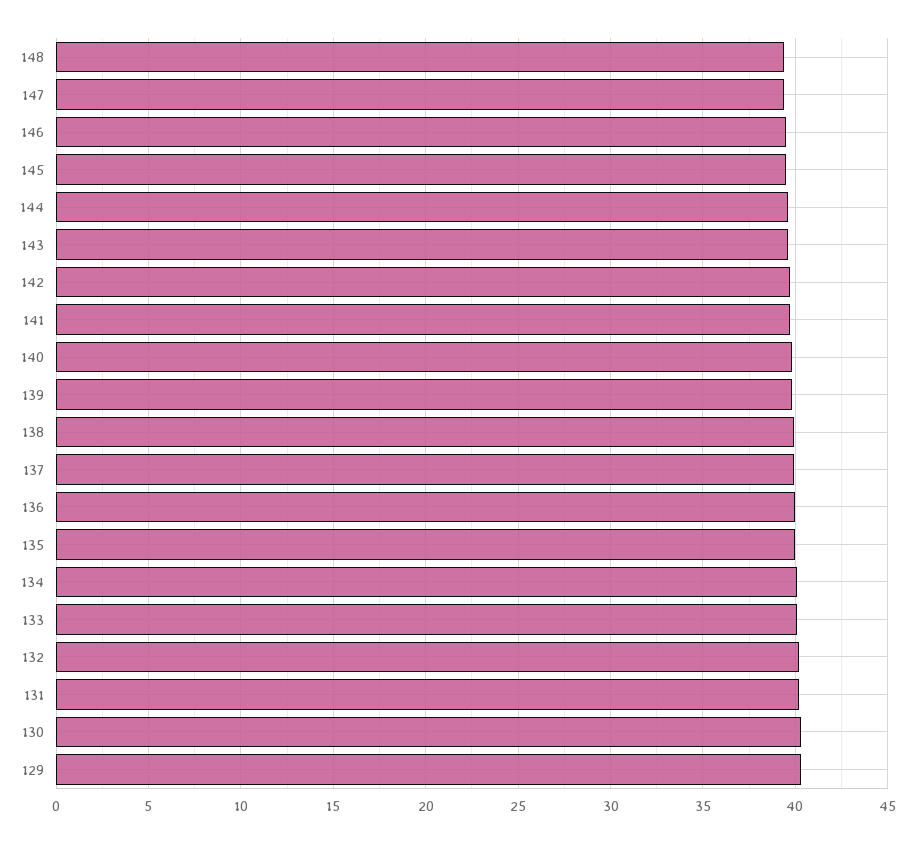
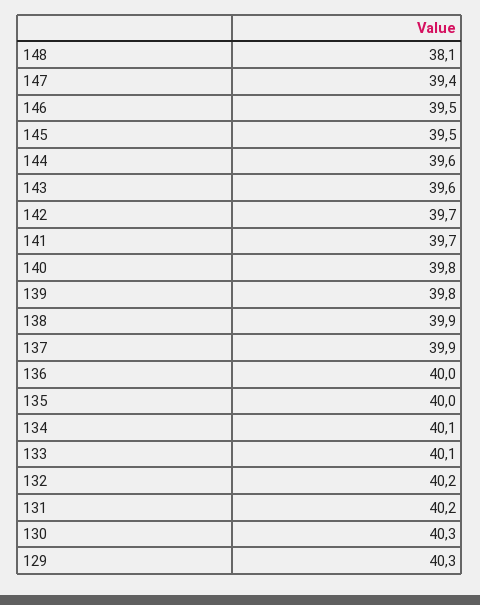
  {
-   "148": 39.5,
+   "148": 38.1,
    "147": 39.4,
    "146": 39.5,
    "145": 39.5,
    "144": 39.6,
    "143": 39.6,
    "142": 39.7,
    "141": 39.7,
    "140": 39.8,
    "139": 39.8,
    "138": 39.9,
    "137": 39.9,
    "136": 40,
    "135": 40,
    "134": 40.1,
    "133": 40.1,
    "132": 40.2,
    "131": 40.2,
    "130": 40.3,
    "129": 40.3
  }

